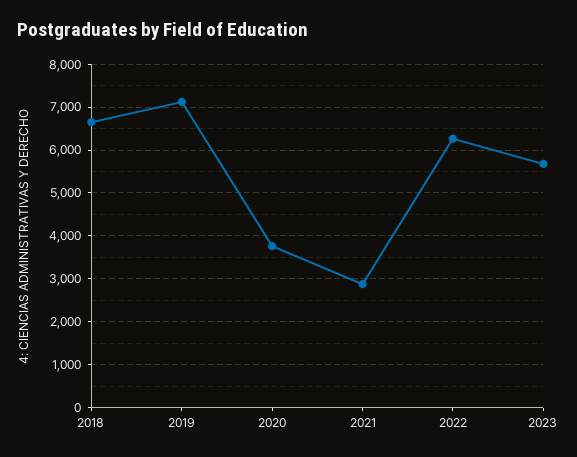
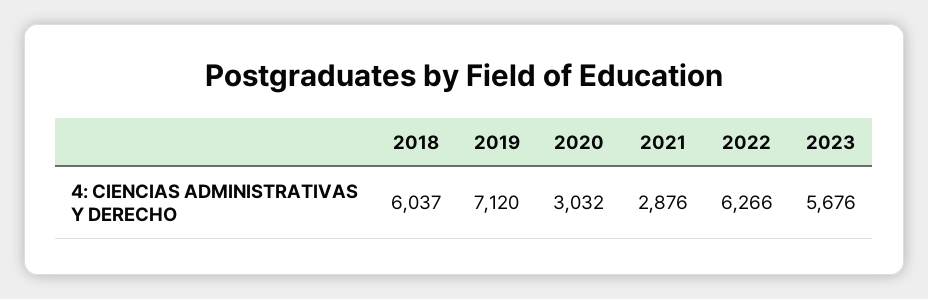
  {
-   "2018": 6600,
+   "2018": 6037,
    "2019": 7120,
-   "2020": 3800,
+   "2020": 3032,
    "2021": 2876,
    "2022": 6266,
    "2023": 5676
  }

